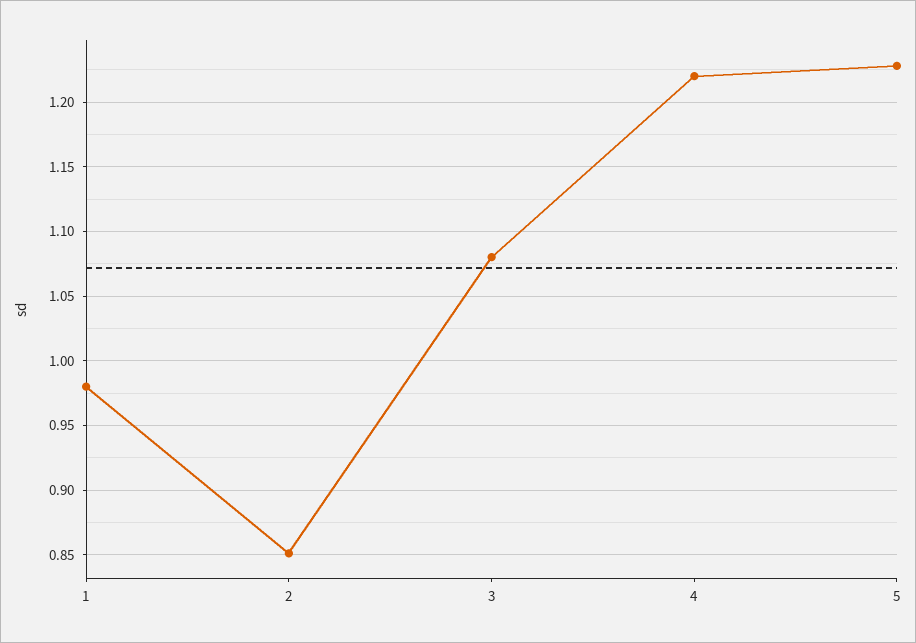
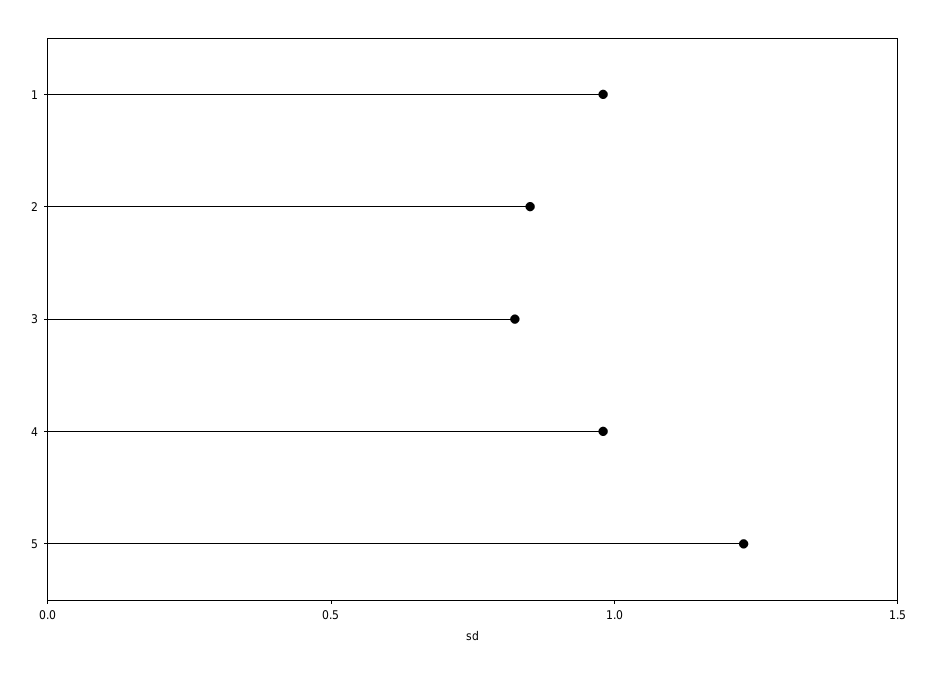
  {
    "1": 0.98,
    "2": 0.85,
-   "3": 1.08,
+   "3": 0.8,
-   "4": 1.22,
+   "4": 1,
    "5": 1.23
  }

